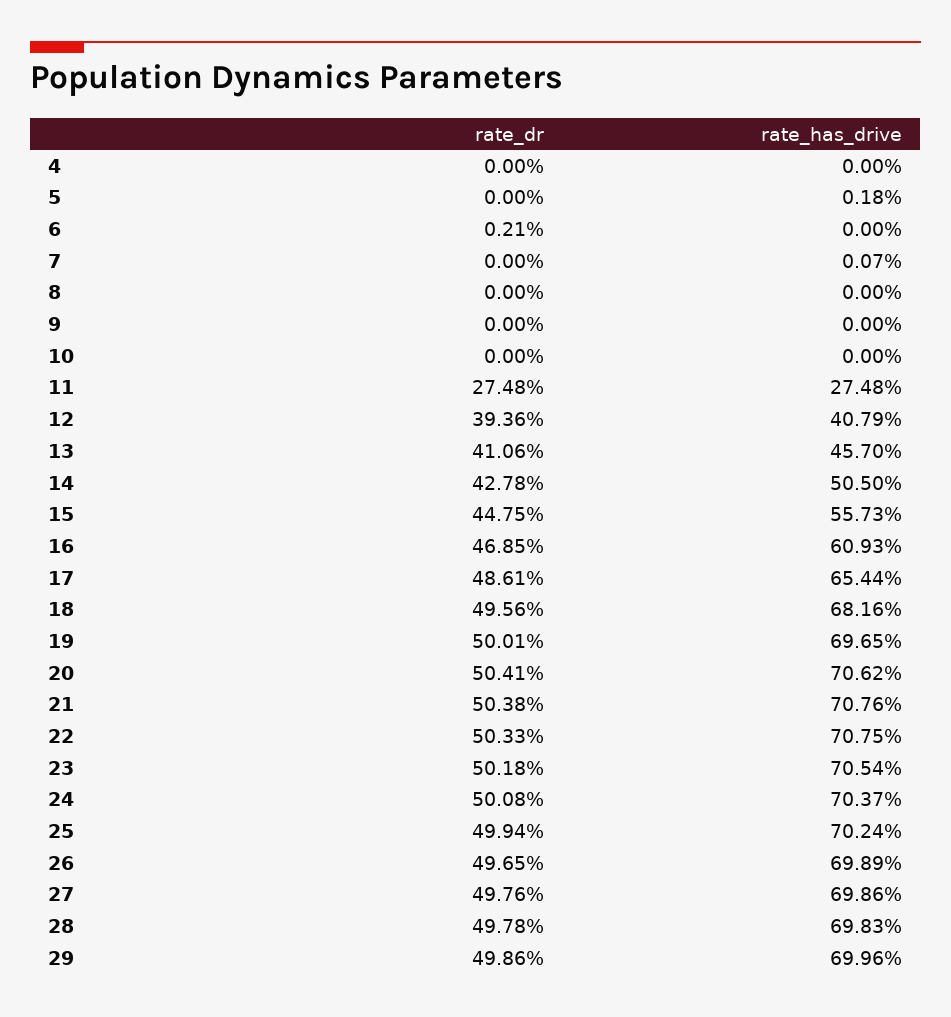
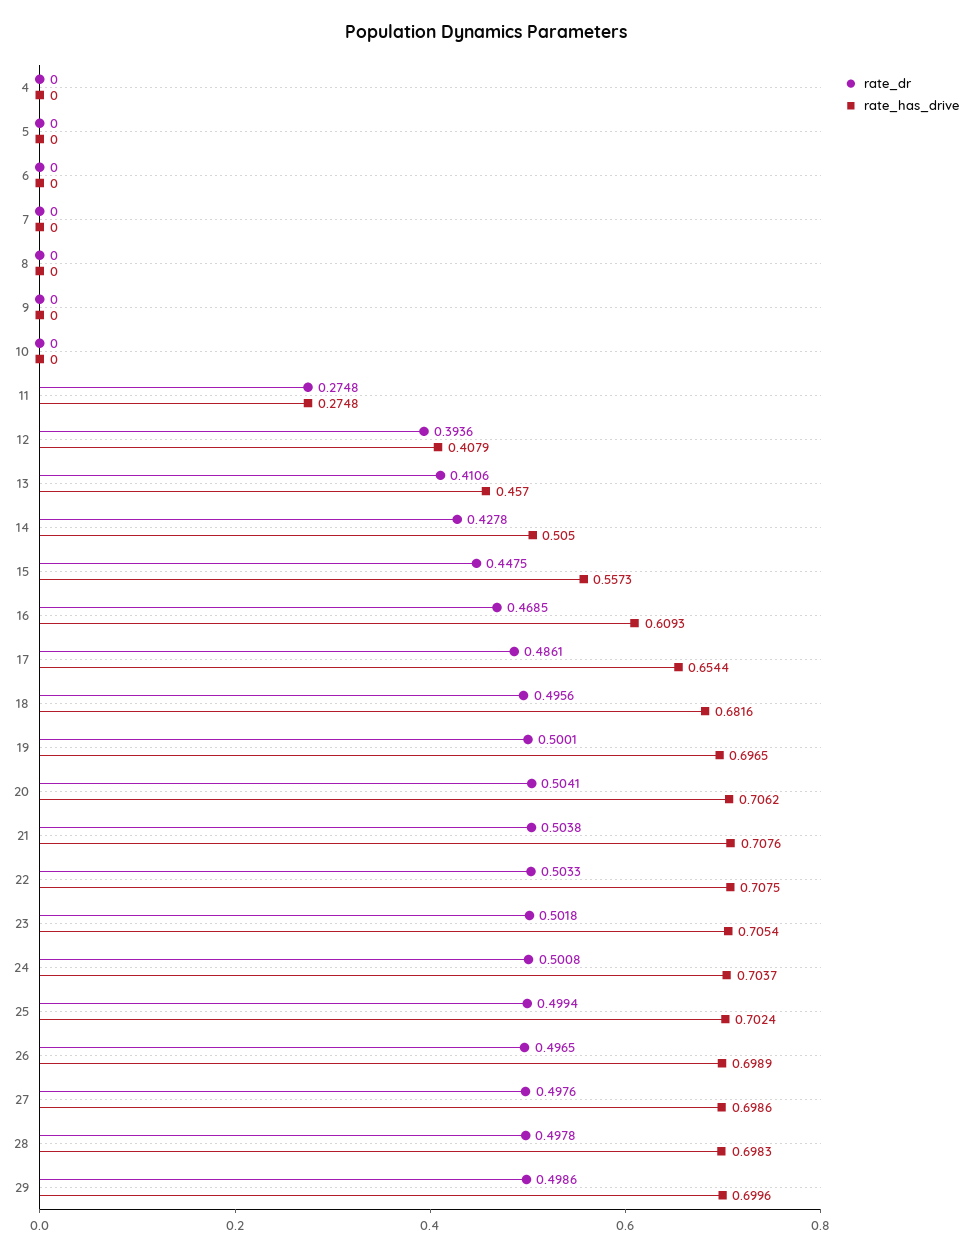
  {
    "rate_dr": {
      "4": 0,
      "5": 0,
-     "6": 0.0021,
+     "6": 0,
      "7": 0,
      "8": 0,
      "9": 0,
      "10": 0,
      "11": 0.2748,
      "12": 0.3936,
      "13": 0.4106,
      "14": 0.4278,
      "15": 0.4475,
      "16": 0.4685,
      "17": 0.4861,
      "18": 0.4956,
      "19": 0.5001,
      "20": 0.5041,
      "21": 0.5038,
      "22": 0.5033,
      "23": 0.5018,
      "24": 0.5008,
      "25": 0.4994,
      "26": 0.4965,
      "27": 0.4976,
      "28": 0.4978,
      "29": 0.4986
    },
    "rate_has_drive": {
      "4": 0,
-     "5": 0.0018,
+     "5": 0,
      "6": 0,
-     "7": 0.0007,
+     "7": 0,
      "8": 0,
      "9": 0,
      "10": 0,
      "11": 0.2748,
      "12": 0.4079,
      "13": 0.457,
      "14": 0.505,
      "15": 0.5573,
      "16": 0.6093,
      "17": 0.6544,
      "18": 0.6816,
      "19": 0.6965,
      "20": 0.7062,
      "21": 0.7076,
      "22": 0.7075,
      "23": 0.7054,
      "24": 0.7037,
      "25": 0.7024,
      "26": 0.6989,
      "27": 0.6986,
      "28": 0.6983,
      "29": 0.6996
    }
  }

